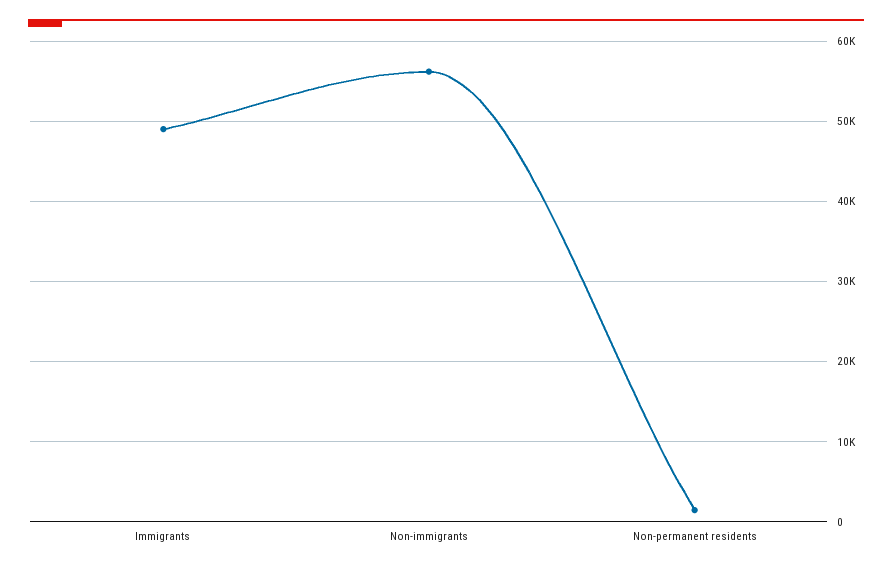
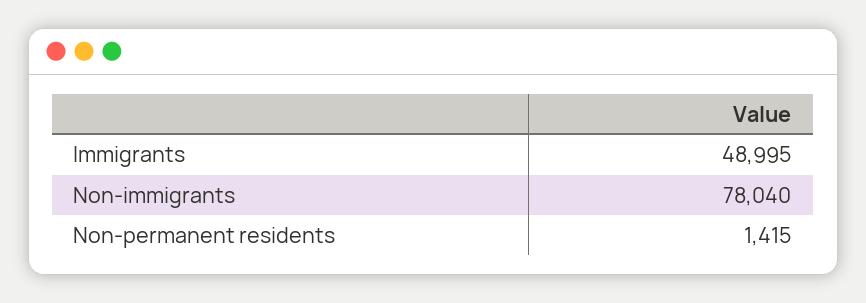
  {
    "Immigrants": 48995,
-   "Non-immigrants": 56000,
+   "Non-immigrants": 78040,
    "Non-permanent residents": 1415
  }

